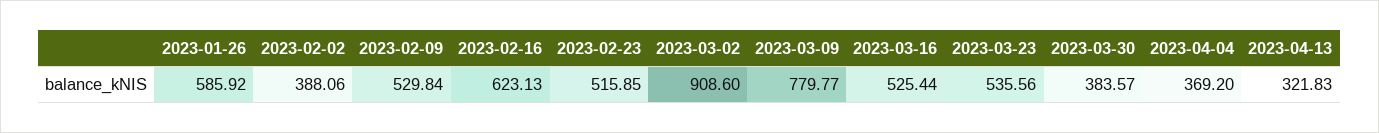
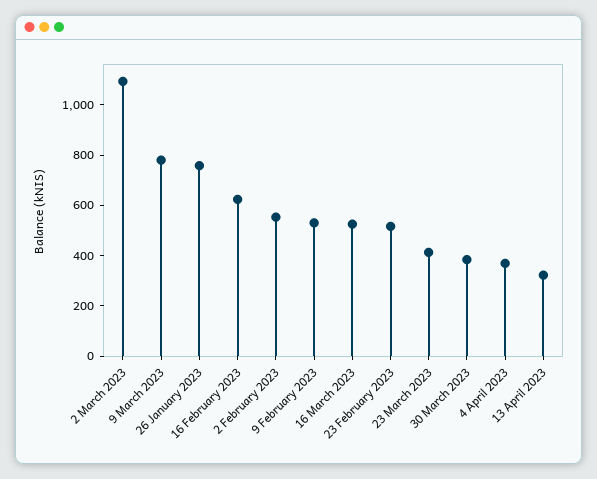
  {
-   "2023-01-26": 585.92,
+   "2023-01-26": 750,
-   "2023-02-02": 388.06,
+   "2023-02-02": 550,
    "2023-02-09": 529.84,
    "2023-02-16": 623.13,
    "2023-02-23": 515.85,
-   "2023-03-02": 908.6,
+   "2023-03-02": 1100,
    "2023-03-09": 779.77,
    "2023-03-16": 525.44,
-   "2023-03-23": 535.56,
+   "2023-03-23": 400,
    "2023-03-30": 383.57,
    "2023-04-04": 369.2,
    "2023-04-13": 321.83
  }

